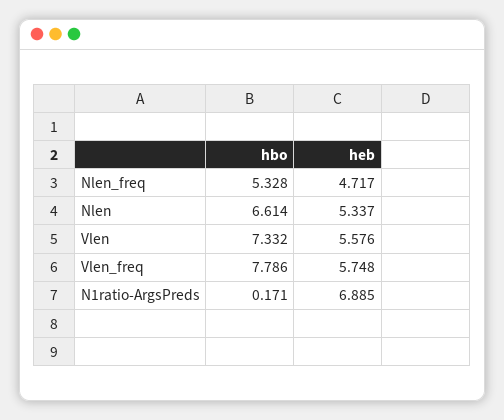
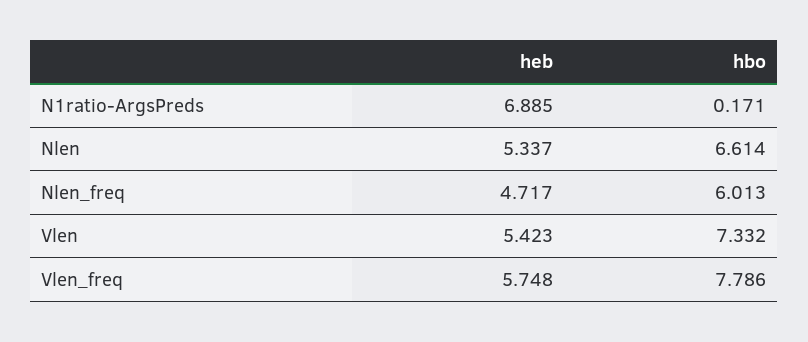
  {
    "hbo": {
-     "Nlen_freq": 5.328,
+     "Nlen_freq": 6.013,
      "Nlen": 6.614,
      "Vlen": 7.332,
      "Vlen_freq": 7.786,
      "N1ratio-ArgsPreds": 0.171
    },
    "heb": {
      "Nlen_freq": 4.717,
      "Nlen": 5.337,
-     "Vlen": 5.576,
+     "Vlen": 5.423,
      "Vlen_freq": 5.748,
      "N1ratio-ArgsPreds": 6.885
    }
  }

